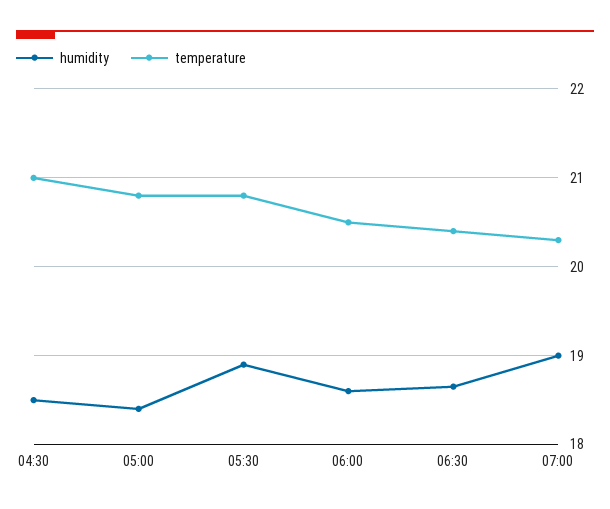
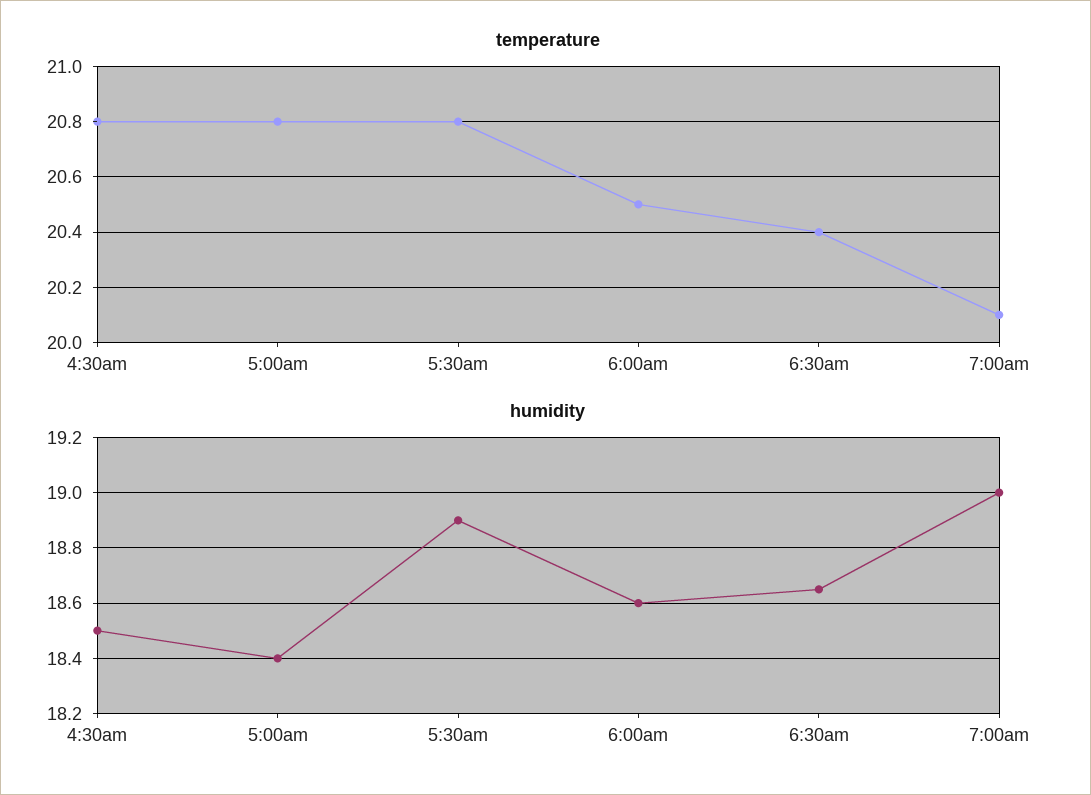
  {
    "humidity": {
      "04:30": 18.5,
      "05:00": 18.4,
      "05:30": 18.9,
      "06:00": 18.6,
      "06:30": 18.65,
      "07:00": 19
    },
    "temperature": {
-     "04:30": 21,
+     "04:30": 20.8,
      "05:00": 20.8,
      "05:30": 20.8,
      "06:00": 20.5,
      "06:30": 20.4,
-     "07:00": 20.3
+     "07:00": 20.1
    }
  }

